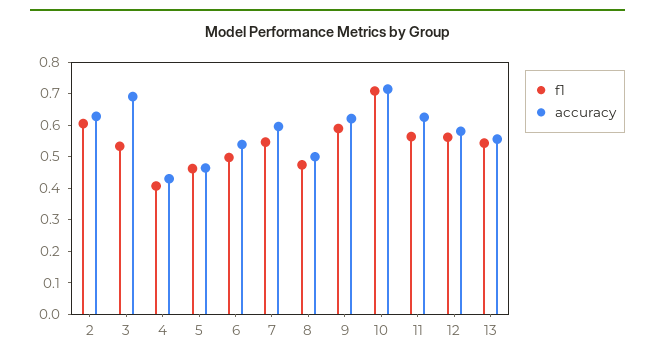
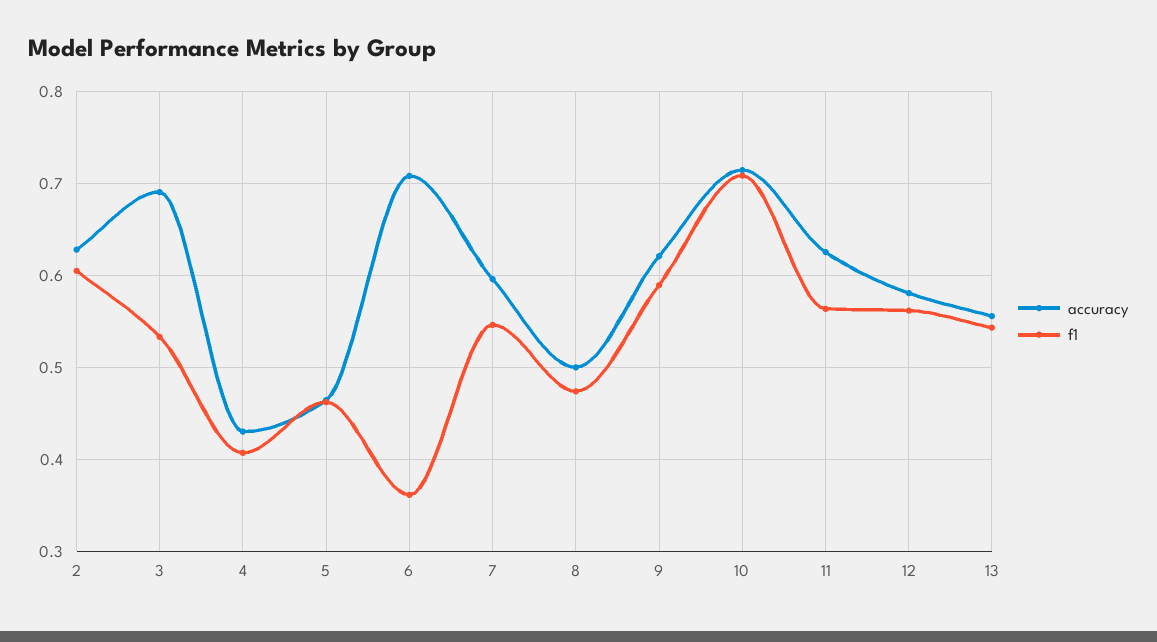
  {
    "f1": {
      "2": 0.6,
      "3": 0.53,
      "4": 0.41,
      "5": 0.46,
-     "6": 0.5,
+     "6": 0.36,
      "7": 0.55,
      "8": 0.47,
      "9": 0.59,
      "10": 0.71,
      "11": 0.56,
      "12": 0.56,
      "13": 0.54
    },
    "accuracy": {
      "2": 0.63,
      "3": 0.69,
      "4": 0.43,
      "5": 0.46,
-     "6": 0.55,
+     "6": 0.71,
      "7": 0.6,
      "8": 0.5,
      "9": 0.62,
      "10": 0.71,
      "11": 0.63,
      "12": 0.58,
      "13": 0.56
    }
  }

